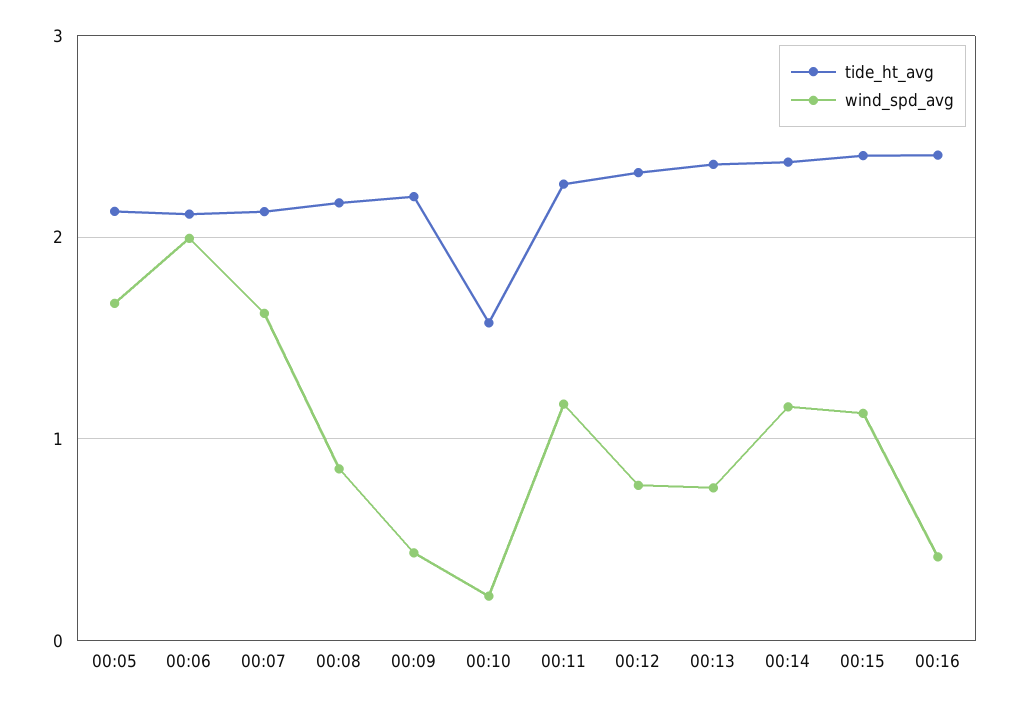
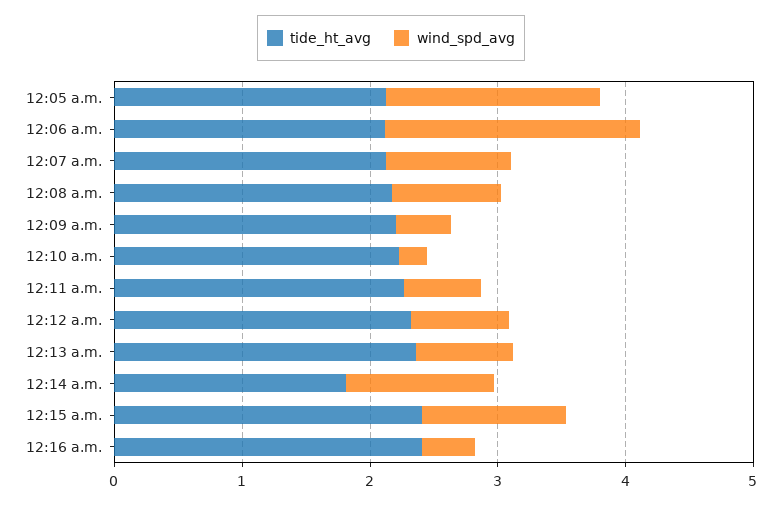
  {
    "tide_ht_avg": {
      "00:05": 2.1,
      "00:06": 2.1,
      "00:07": 2.1,
      "00:08": 2.2,
      "00:09": 2.2,
-     "00:10": 1.6,
+     "00:10": 2.2,
      "00:11": 2.3,
      "00:12": 2.3,
      "00:13": 2.4,
-     "00:14": 2.4,
+     "00:14": 1.8,
      "00:15": 2.4,
      "00:16": 2.4
    },
    "wind_spd_avg": {
      "00:05": 1.7,
      "00:06": 2,
-     "00:07": 1.6,
+     "00:07": 1,
      "00:08": 0.9,
      "00:09": 0.4,
      "00:10": 0.2,
-     "00:11": 1.2,
+     "00:11": 0.6,
      "00:12": 0.8,
      "00:13": 0.8,
      "00:14": 1.2,
      "00:15": 1.1,
      "00:16": 0.4
    }
  }

